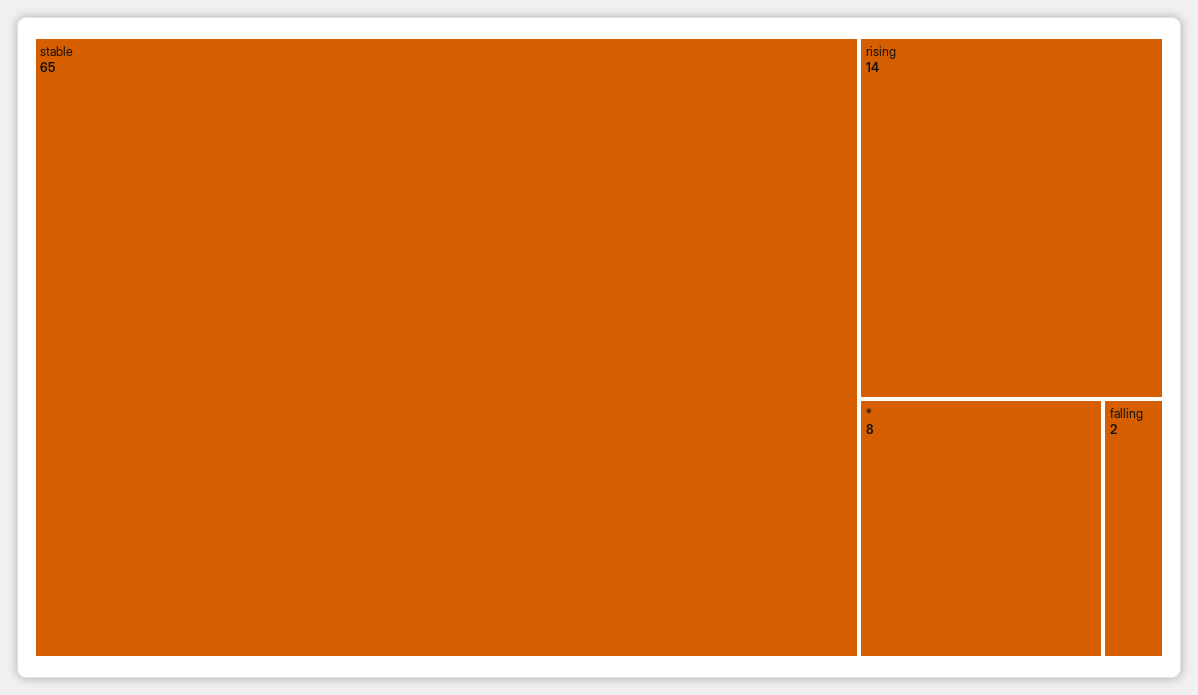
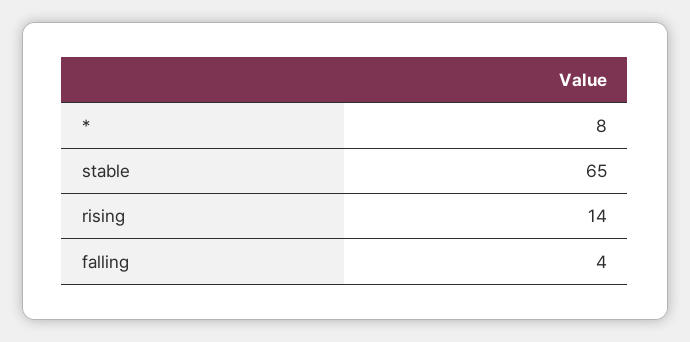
  {
    "stable": 65,
    "rising": 14,
    "*": 8,
-   "falling": 2
+   "falling": 4
  }

